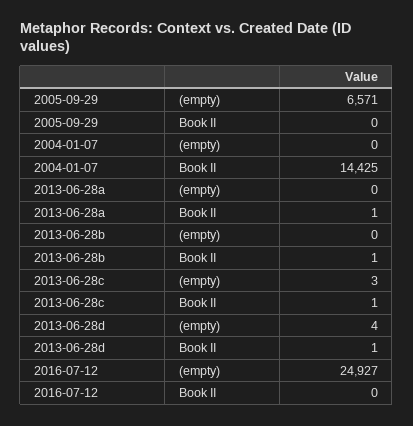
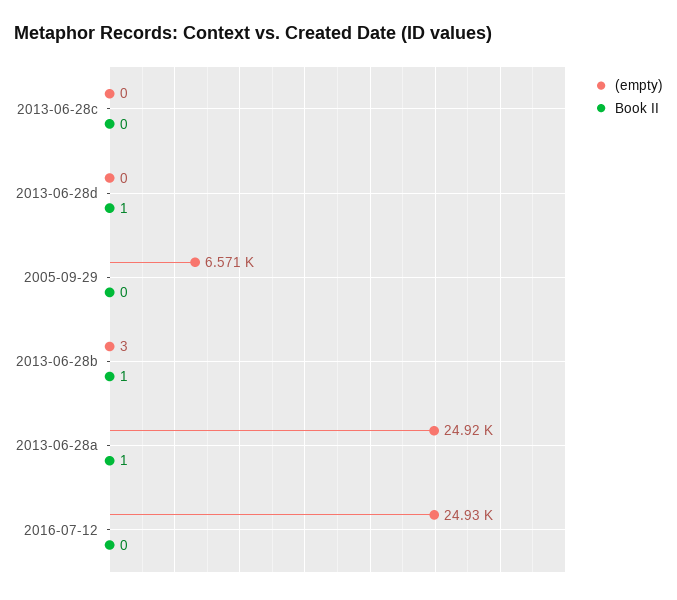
  {
    "(empty)": {
      "2005-09-29": 6571,
-     "2004-01-07": 0,
-     "2013-06-28a": 0,
+     "2013-06-28a": 24920,
-     "2013-06-28b": 0,
+     "2013-06-28b": 3,
-     "2013-06-28c": 3,
+     "2013-06-28c": 0,
-     "2013-06-28d": 4,
+     "2013-06-28d": 0,
      "2016-07-12": 24927
    },
    "Book II": {
      "2005-09-29": 0,
-     "2004-01-07": 14425,
      "2013-06-28a": 1,
      "2013-06-28b": 1,
-     "2013-06-28c": 1,
+     "2013-06-28c": 0,
      "2013-06-28d": 1,
      "2016-07-12": 0
    }
  }

